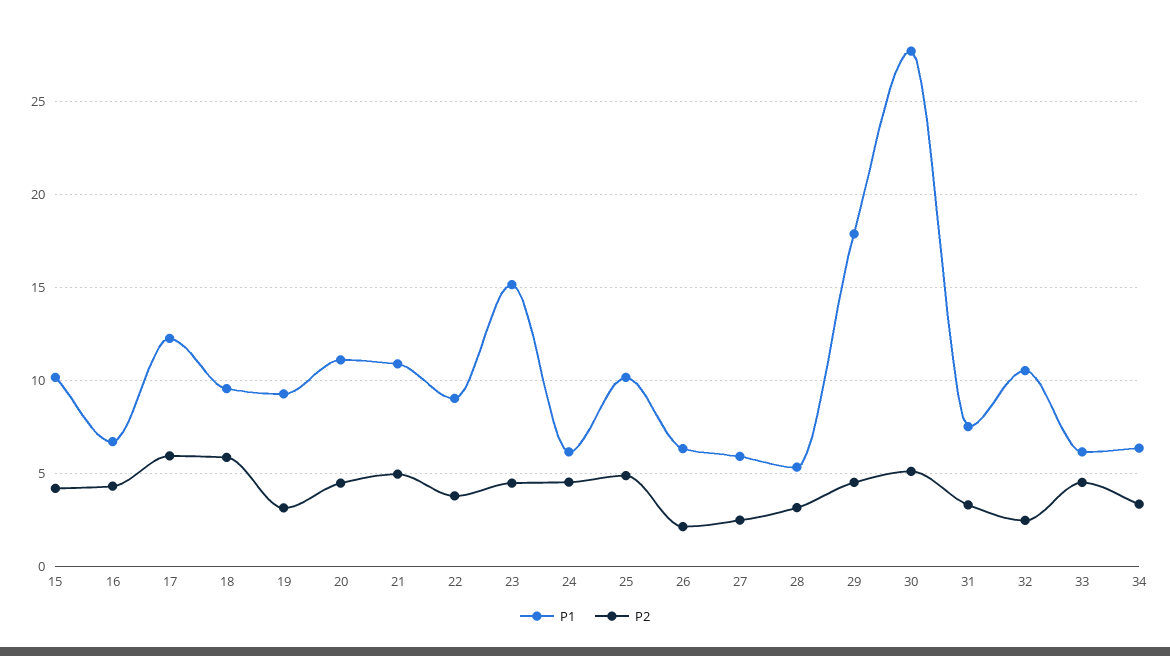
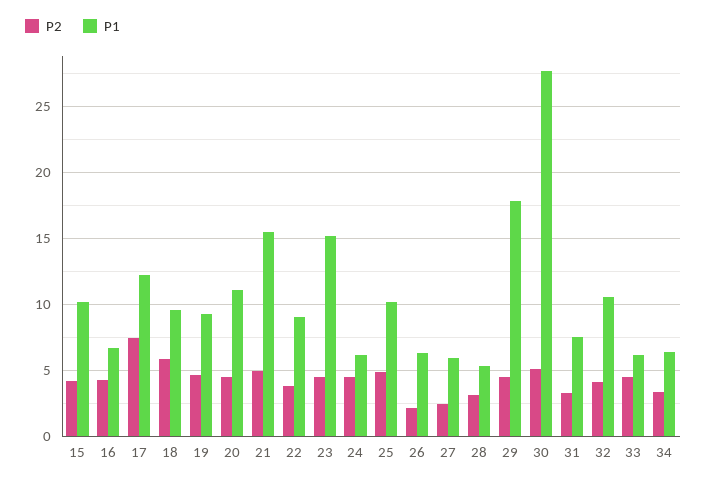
  {
    "P1": {
      "15": 10,
      "16": 6.5,
      "17": 12.5,
      "18": 9.5,
      "19": 9.5,
      "20": 11,
-     "21": 11,
+     "21": 15.5,
      "22": 9,
      "23": 15,
      "24": 6,
      "25": 10,
      "26": 6.5,
      "27": 6,
      "28": 5.5,
      "29": 18,
      "30": 27.5,
      "31": 7.5,
      "32": 10.5,
      "33": 6,
      "34": 6.5
    },
    "P2": {
      "15": 4,
      "16": 4.5,
-     "17": 6,
+     "17": 7.5,
      "18": 6,
-     "19": 3,
+     "19": 4.5,
      "20": 4.5,
      "21": 5,
      "22": 4,
      "23": 4.5,
      "24": 4.5,
      "25": 5,
      "26": 2,
      "27": 2.5,
      "28": 3,
      "29": 4.5,
      "30": 5,
      "31": 3.5,
-     "32": 2.5,
+     "32": 4,
      "33": 4.5,
      "34": 3.5
    }
  }

